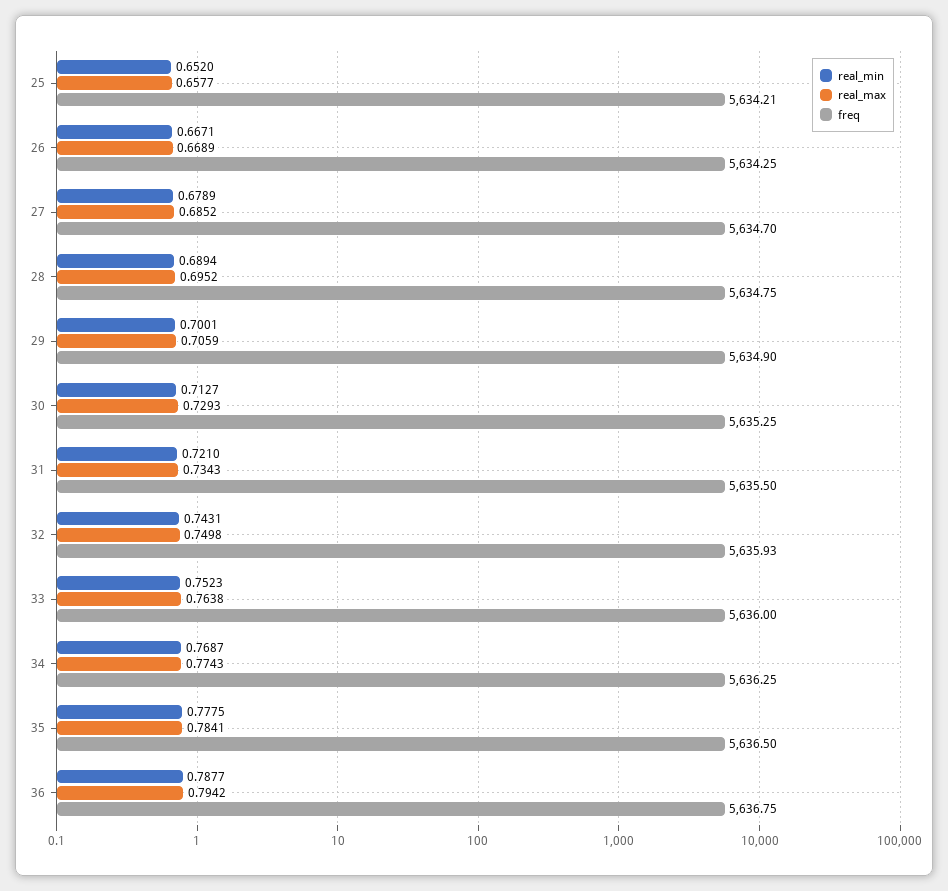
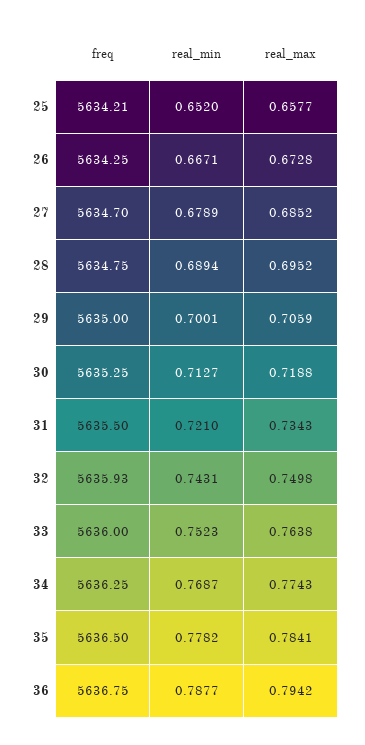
  {
    "real_min": {
      "25": 0.652,
      "26": 0.6671,
      "27": 0.6789,
      "28": 0.6894,
      "29": 0.7001,
      "30": 0.7127,
      "31": 0.721,
      "32": 0.7431,
      "33": 0.7523,
      "34": 0.7687,
-     "35": 0.7775,
+     "35": 0.7782,
      "36": 0.7877
    },
    "real_max": {
      "25": 0.6577,
-     "26": 0.6689,
+     "26": 0.6728,
      "27": 0.6852,
      "28": 0.6952,
      "29": 0.7059,
-     "30": 0.7293,
+     "30": 0.7188,
      "31": 0.7343,
      "32": 0.7498,
      "33": 0.7638,
      "34": 0.7743,
      "35": 0.7841,
      "36": 0.7942
    },
    "freq": {
      "25": 5634.21,
      "26": 5634.25,
      "27": 5634.7,
      "28": 5634.75,
-     "29": 5634.9,
+     "29": 5635,
      "30": 5635.25,
      "31": 5635.5,
      "32": 5635.93,
      "33": 5636,
      "34": 5636.25,
      "35": 5636.5,
      "36": 5636.75
    }
  }

